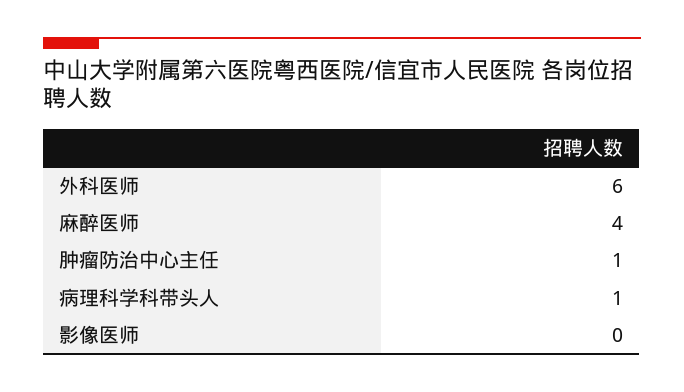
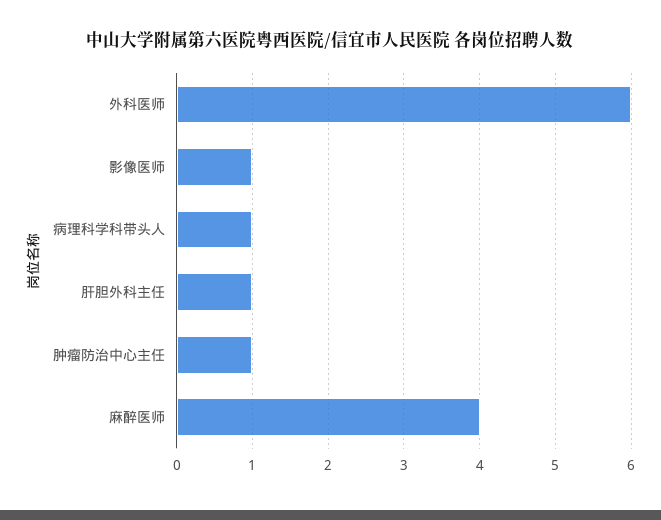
  {
    "外科医师": 6,
    "麻醉医师": 4,
    "肿瘤防治中心主任": 1,
    "病理科学科带头人": 1,
-   "影像医师": 0
+   "影像医师": 1,
+   "肝胆外科主任": 1
  }

